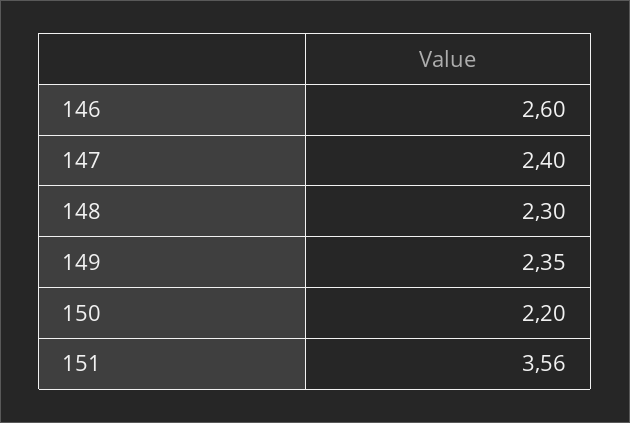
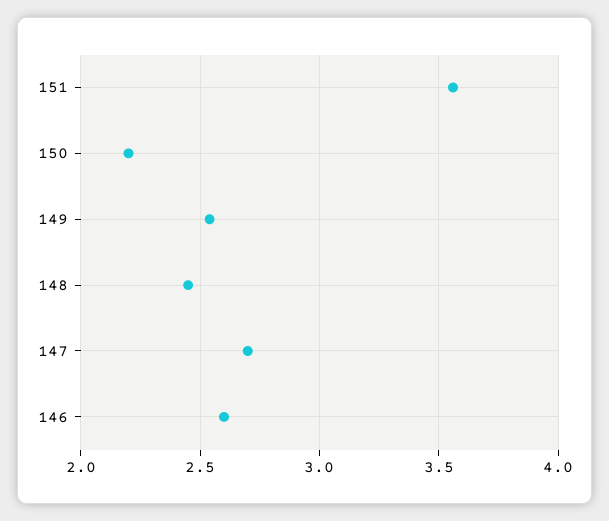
  {
    "146": 2.6,
-   "147": 2.4,
+   "147": 2.7,
-   "148": 2.3,
+   "148": 2.45,
-   "149": 2.35,
+   "149": 2.55,
    "150": 2.2,
    "151": 3.56
  }

